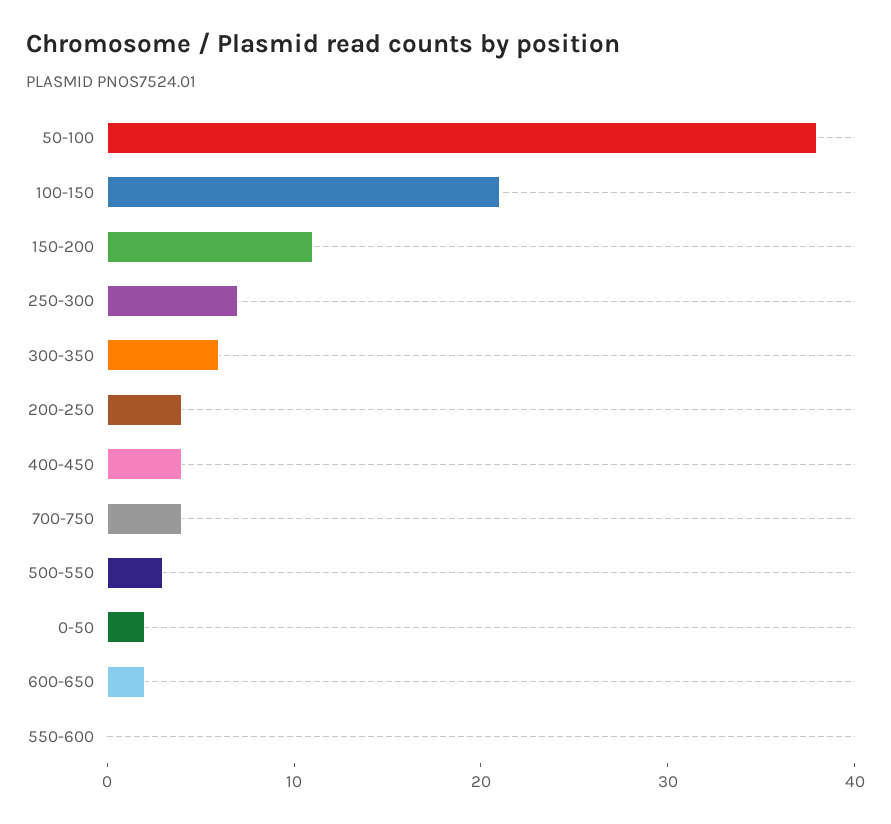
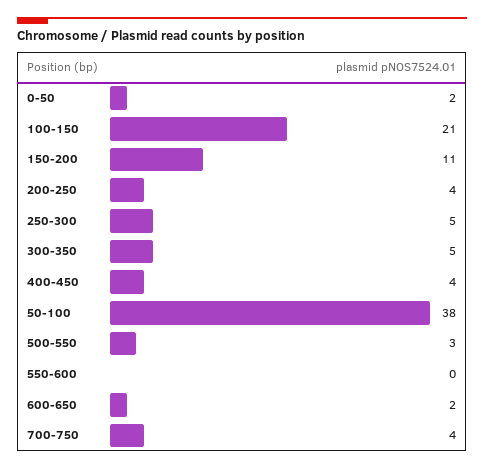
  {
    "50-100": 38,
    "100-150": 21,
    "150-200": 11,
-   "250-300": 7,
+   "250-300": 5,
-   "300-350": 6,
+   "300-350": 5,
    "200-250": 4,
    "400-450": 4,
    "700-750": 4,
    "500-550": 3,
    "0-50": 2,
    "600-650": 2,
    "550-600": 0
  }

